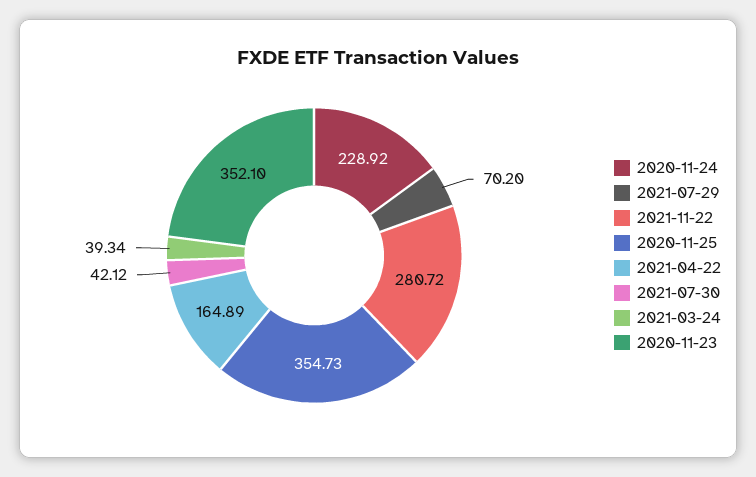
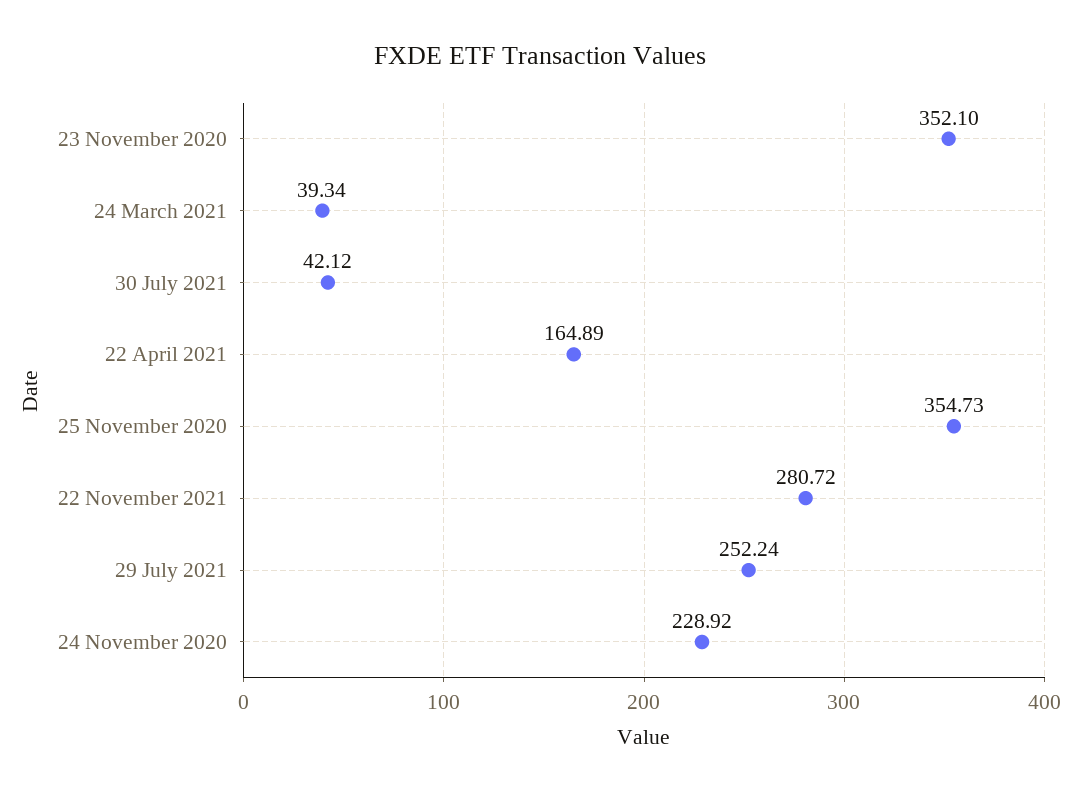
  {
    "2020-11-24": 228.92,
-   "2021-07-29": 70.2,
+   "2021-07-29": 252.24,
    "2021-11-22": 280.72,
    "2020-11-25": 354.73,
    "2021-04-22": 164.89,
    "2021-07-30": 42.12,
    "2021-03-24": 39.34,
    "2020-11-23": 352.1
  }

